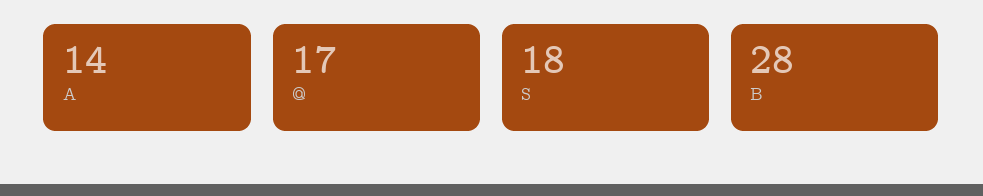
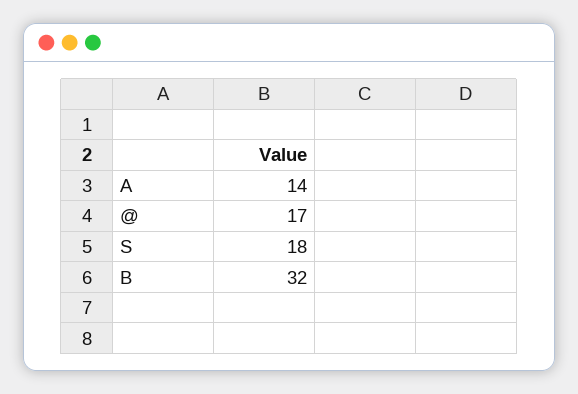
  {
    "A": 14,
    "@": 17,
    "S": 18,
-   "B": 28
+   "B": 32
  }

